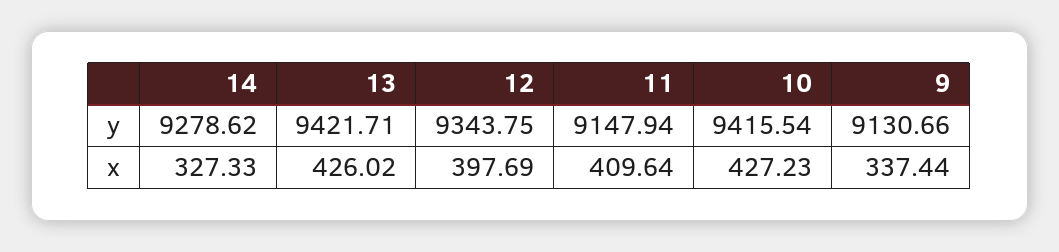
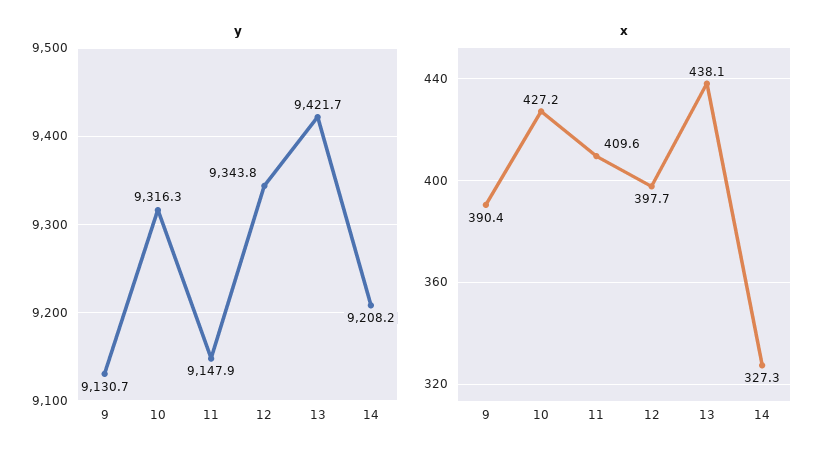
  {
    "y": {
-     "14": 9278.62,
+     "14": 9208.2,
      "13": 9421.71,
      "12": 9343.75,
      "11": 9147.94,
-     "10": 9415.54,
+     "10": 9316.3,
      "9": 9130.66
    },
    "x": {
      "14": 327.33,
-     "13": 426.02,
+     "13": 438.1,
      "12": 397.69,
      "11": 409.64,
      "10": 427.23,
-     "9": 337.44
+     "9": 390.4
    }
  }

